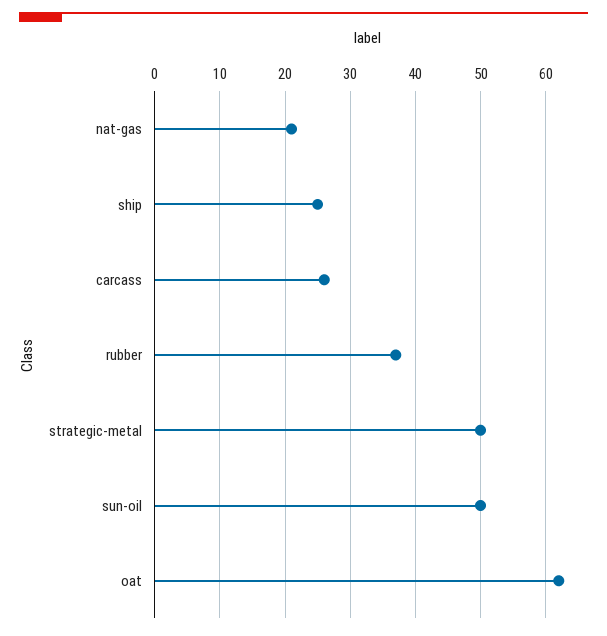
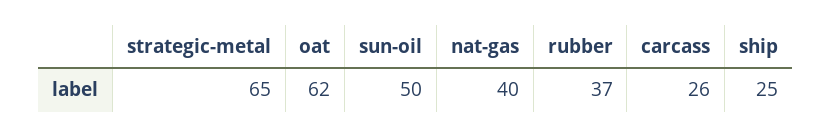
  {
-   "nat-gas": 21,
+   "nat-gas": 40,
    "ship": 25,
    "carcass": 26,
    "rubber": 37,
-   "strategic-metal": 50,
+   "strategic-metal": 65,
    "sun-oil": 50,
    "oat": 62
  }

